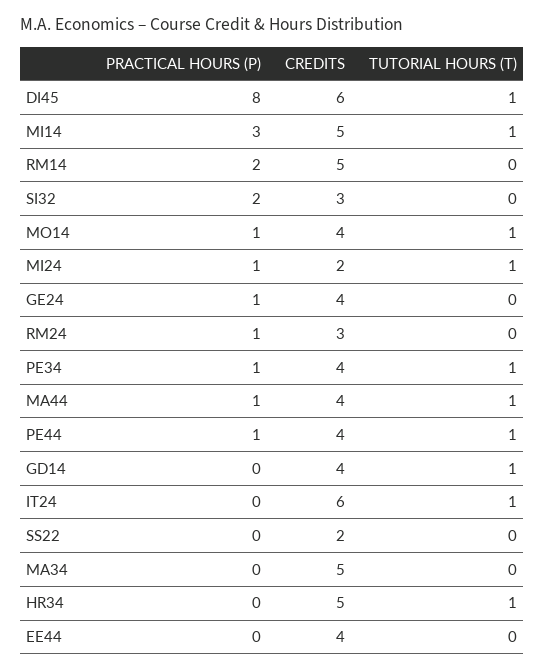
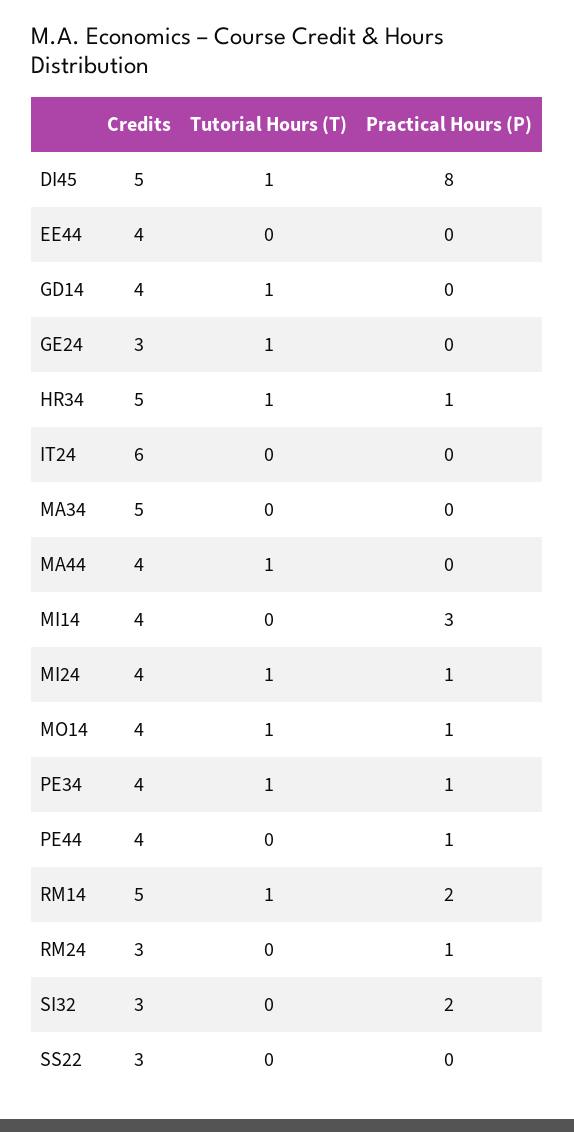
  {
    "PRACTICAL HOURS (P)": {
      "DI45": 8,
      "MI14": 3,
      "RM14": 2,
      "SI32": 2,
      "MO14": 1,
      "MI24": 1,
-     "GE24": 1,
+     "GE24": 0,
      "RM24": 1,
      "PE34": 1,
-     "MA44": 1,
+     "MA44": 0,
      "PE44": 1,
      "GD14": 0,
      "IT24": 0,
      "SS22": 0,
      "MA34": 0,
-     "HR34": 0,
+     "HR34": 1,
      "EE44": 0
    },
    "CREDITS": {
-     "DI45": 6,
+     "DI45": 5,
-     "MI14": 5,
+     "MI14": 4,
      "RM14": 5,
      "SI32": 3,
      "MO14": 4,
-     "MI24": 2,
+     "MI24": 4,
-     "GE24": 4,
+     "GE24": 3,
      "RM24": 3,
      "PE34": 4,
      "MA44": 4,
      "PE44": 4,
      "GD14": 4,
      "IT24": 6,
-     "SS22": 2,
+     "SS22": 3,
      "MA34": 5,
      "HR34": 5,
      "EE44": 4
    },
    "TUTORIAL HOURS (T)": {
      "DI45": 1,
-     "MI14": 1,
+     "MI14": 0,
-     "RM14": 0,
+     "RM14": 1,
      "SI32": 0,
      "MO14": 1,
      "MI24": 1,
-     "GE24": 0,
+     "GE24": 1,
      "RM24": 0,
      "PE34": 1,
      "MA44": 1,
-     "PE44": 1,
+     "PE44": 0,
      "GD14": 1,
-     "IT24": 1,
+     "IT24": 0,
      "SS22": 0,
      "MA34": 0,
      "HR34": 1,
      "EE44": 0
    }
  }

